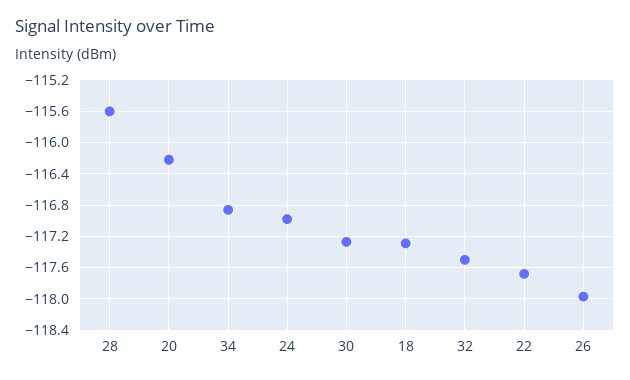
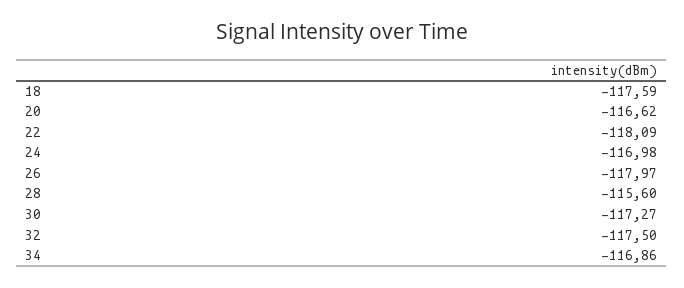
  {
    "28": -115.6,
-   "20": -116.2,
+   "20": -116.62,
    "34": -116.86,
    "24": -116.98,
    "30": -117.27,
-   "18": -117.3,
+   "18": -117.59,
    "32": -117.5,
-   "22": -117.7,
+   "22": -118.09,
    "26": -117.97
  }

